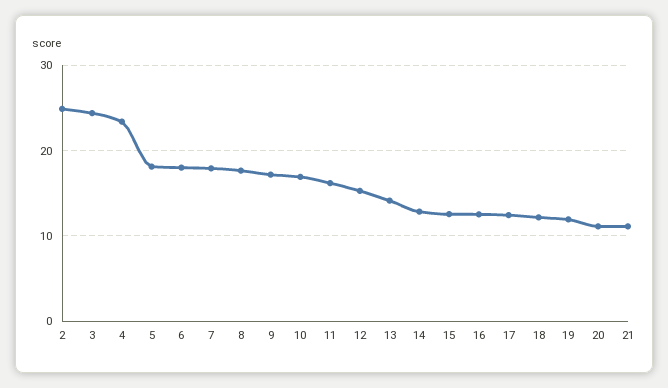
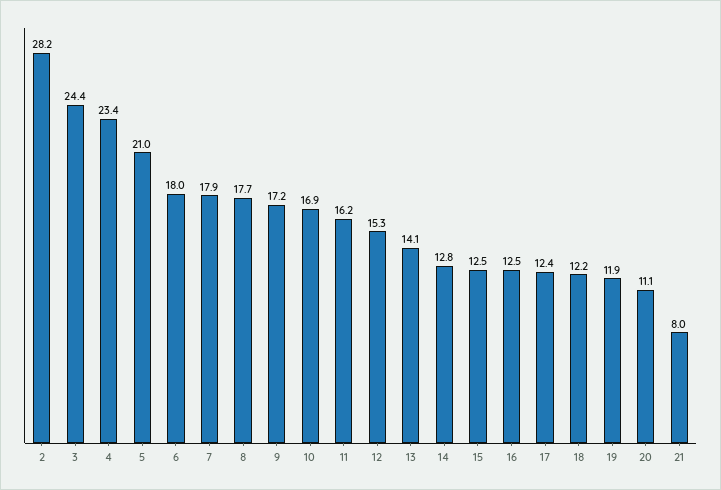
  {
-   "2": 25,
+   "2": 28.2,
    "3": 24.4,
    "4": 23.4,
-   "5": 18,
+   "5": 21,
    "6": 18,
    "7": 17.9,
    "8": 17.7,
    "9": 17.2,
    "10": 16.9,
    "11": 16.2,
    "12": 15.3,
    "13": 14.1,
    "14": 12.8,
    "15": 12.5,
    "16": 12.5,
    "17": 12.4,
    "18": 12.2,
    "19": 11.9,
    "20": 11.1,
-   "21": 11
+   "21": 8
  }

